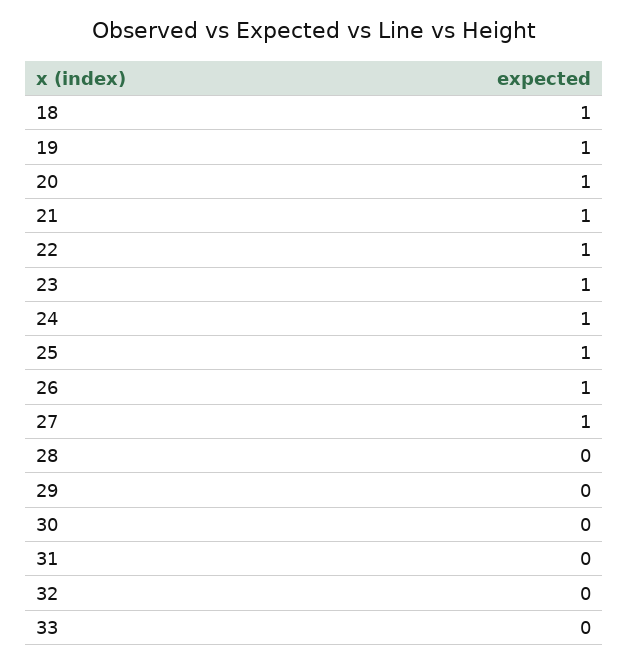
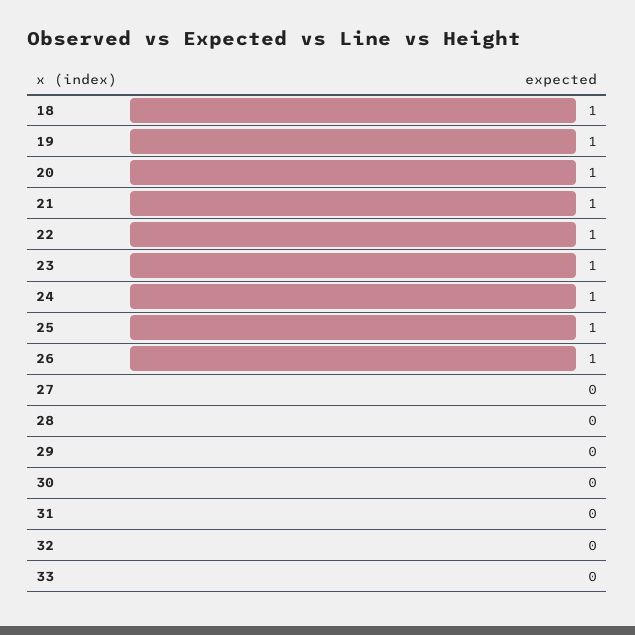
  {
    "18": 1,
    "19": 1,
    "20": 1,
    "21": 1,
    "22": 1,
    "23": 1,
    "24": 1,
    "25": 1,
    "26": 1,
-   "27": 1,
+   "27": 0,
    "28": 0,
    "29": 0,
    "30": 0,
    "31": 0,
    "32": 0,
    "33": 0
  }

